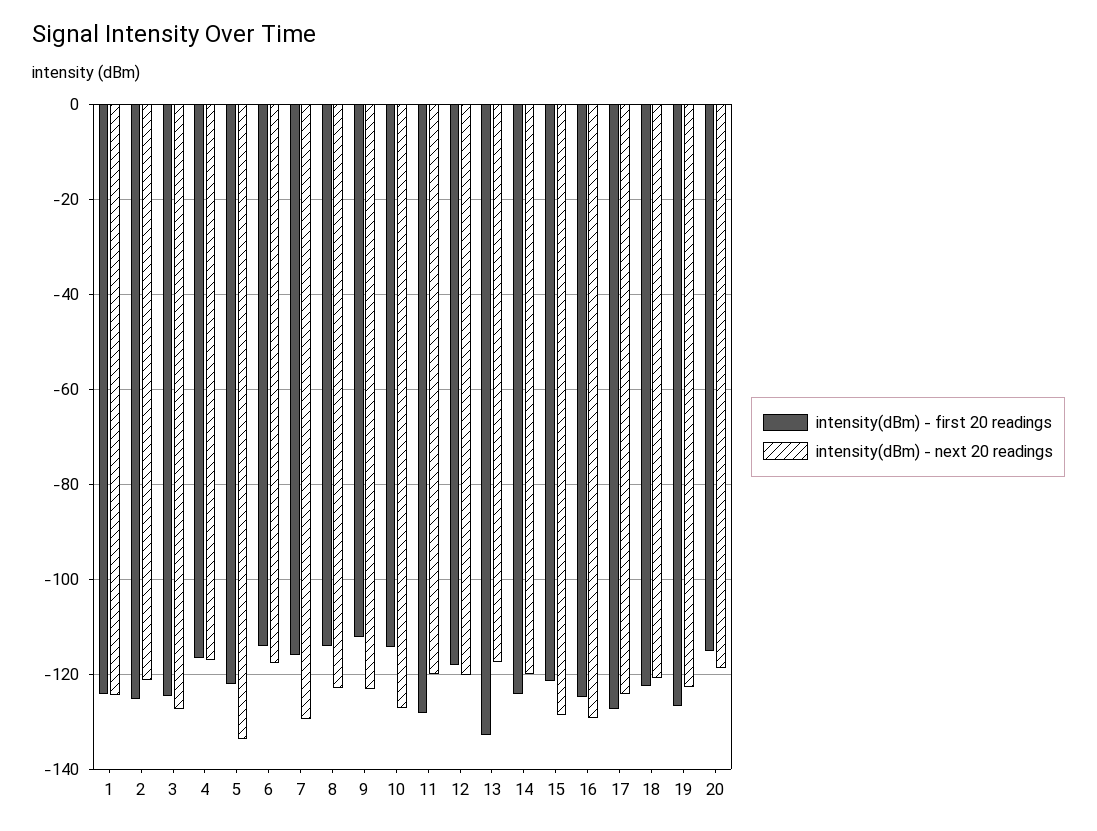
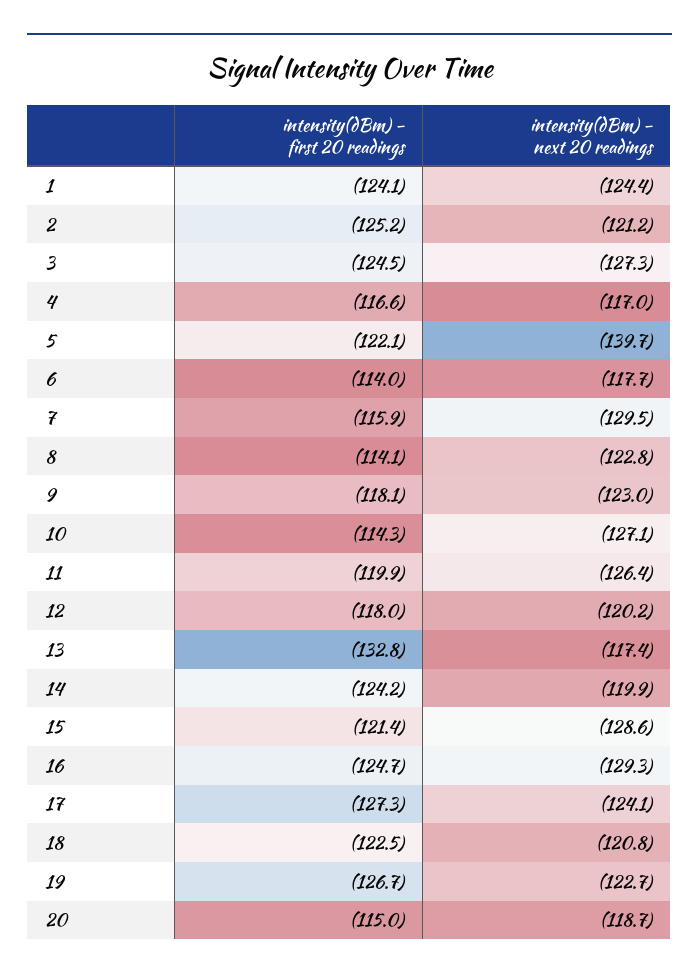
  {
    "intensity(dBm) - first 20 readings": {
      "1": -124.1,
      "2": -125.2,
      "3": -124.5,
      "4": -116.6,
      "5": -122.1,
      "6": -114,
      "7": -115.9,
      "8": -114.1,
-     "9": -112,
+     "9": -118.1,
      "10": -114.3,
-     "11": -128,
+     "11": -119.9,
      "12": -118,
      "13": -132.8,
      "14": -124.2,
      "15": -121.4,
      "16": -124.7,
      "17": -127.3,
      "18": -122.5,
      "19": -126.7,
      "20": -115
    },
    "intensity(dBm) - next 20 readings": {
      "1": -124.4,
      "2": -121.2,
      "3": -127.3,
      "4": -117,
-     "5": -134,
+     "5": -139.7,
      "6": -117.7,
      "7": -129.5,
      "8": -122.8,
      "9": -123,
      "10": -127.1,
-     "11": -120,
+     "11": -126.4,
      "12": -120.2,
      "13": -117.4,
      "14": -119.9,
      "15": -128.6,
      "16": -129.3,
      "17": -124.1,
      "18": -120.8,
      "19": -122.7,
      "20": -118.7
    }
  }

